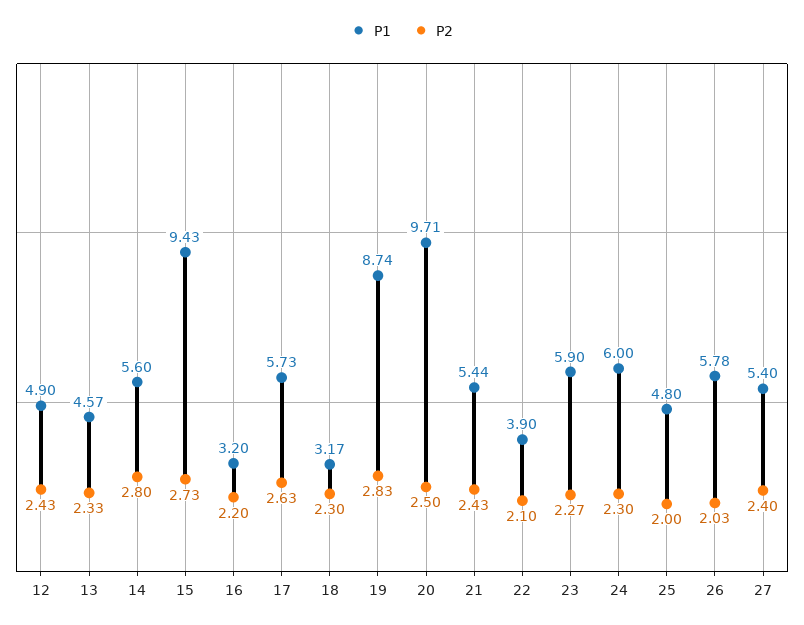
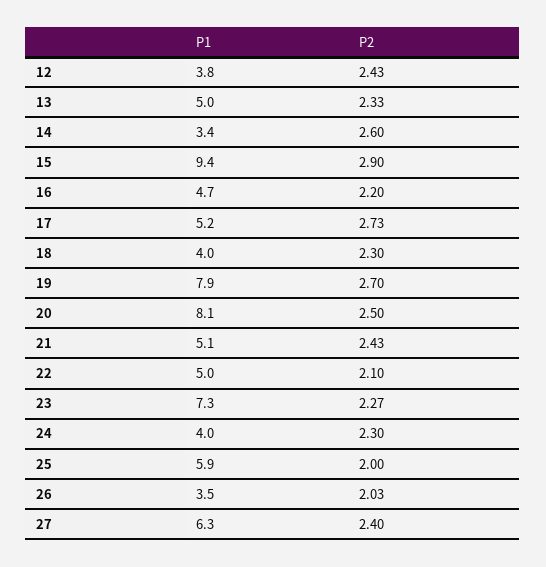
  {
    "P1": {
-     "12": 4.9,
+     "12": 3.8,
-     "13": 4.57,
+     "13": 5,
-     "14": 5.6,
+     "14": 3.4,
      "15": 9.43,
-     "16": 3.2,
+     "16": 4.7,
-     "17": 5.73,
+     "17": 5.2,
-     "18": 3.17,
+     "18": 4,
-     "19": 8.74,
+     "19": 7.9,
-     "20": 9.71,
+     "20": 8.1,
-     "21": 5.44,
+     "21": 5.1,
-     "22": 3.9,
+     "22": 5,
-     "23": 5.9,
+     "23": 7.3,
-     "24": 6,
+     "24": 4,
-     "25": 4.8,
+     "25": 5.9,
-     "26": 5.78,
+     "26": 3.5,
-     "27": 5.4
+     "27": 6.3
    },
    "P2": {
      "12": 2.43,
      "13": 2.33,
-     "14": 2.8,
+     "14": 2.6,
-     "15": 2.73,
+     "15": 2.9,
      "16": 2.2,
-     "17": 2.63,
+     "17": 2.73,
      "18": 2.3,
-     "19": 2.83,
+     "19": 2.7,
      "20": 2.5,
      "21": 2.43,
      "22": 2.1,
      "23": 2.27,
      "24": 2.3,
      "25": 2,
      "26": 2.03,
      "27": 2.4
    }
  }

